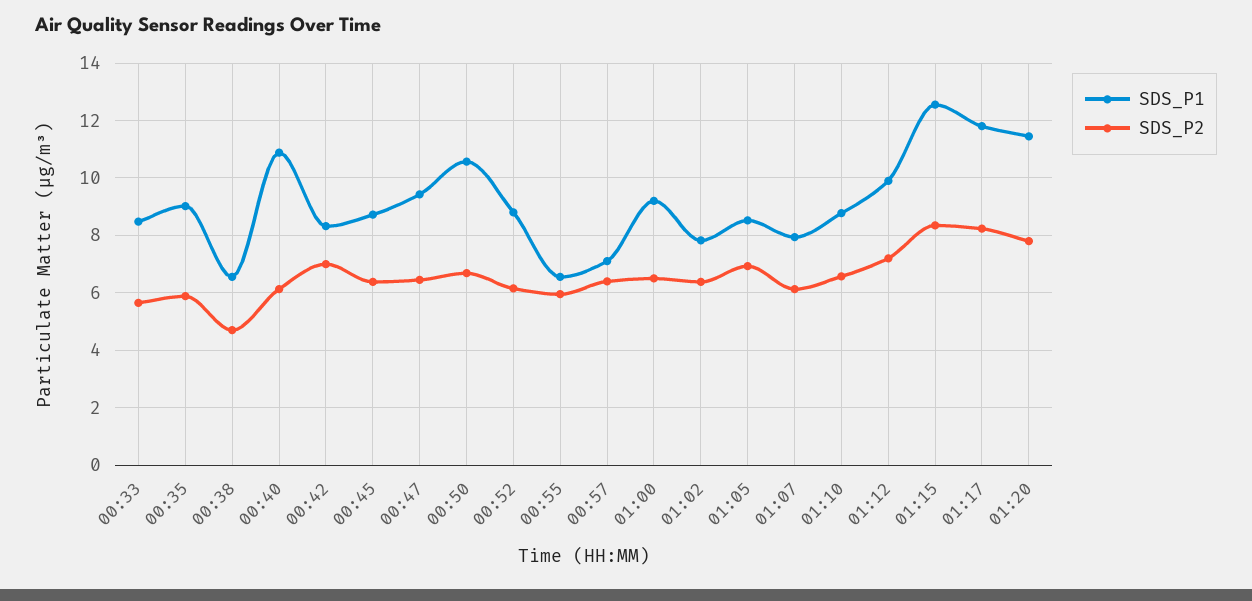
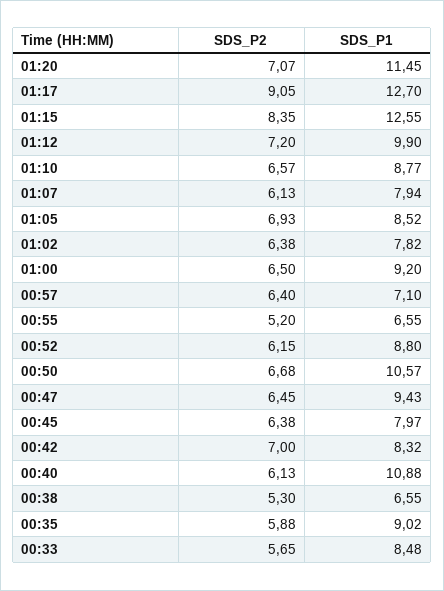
  {
    "SDS_P1": {
      "00:33": 8.48,
      "00:35": 9.02,
      "00:38": 6.55,
      "00:40": 10.88,
      "00:42": 8.32,
-     "00:45": 8.75,
+     "00:45": 7.97,
      "00:47": 9.43,
      "00:50": 10.57,
      "00:52": 8.8,
      "00:55": 6.55,
      "00:57": 7.1,
      "01:00": 9.2,
      "01:02": 7.82,
      "01:05": 8.52,
      "01:07": 7.94,
      "01:10": 8.77,
      "01:12": 9.9,
      "01:15": 12.55,
-     "01:17": 11.75,
+     "01:17": 12.7,
      "01:20": 11.45
    },
    "SDS_P2": {
      "00:33": 5.65,
      "00:35": 5.88,
-     "00:38": 4.75,
+     "00:38": 5.3,
      "00:40": 6.13,
      "00:42": 7,
      "00:45": 6.38,
      "00:47": 6.45,
      "00:50": 6.68,
      "00:52": 6.15,
-     "00:55": 6,
+     "00:55": 5.2,
      "00:57": 6.4,
      "01:00": 6.5,
      "01:02": 6.38,
      "01:05": 6.93,
      "01:07": 6.13,
      "01:10": 6.57,
      "01:12": 7.2,
      "01:15": 8.35,
-     "01:17": 8.25,
+     "01:17": 9.05,
-     "01:20": 7.75
+     "01:20": 7.07
    }
  }

